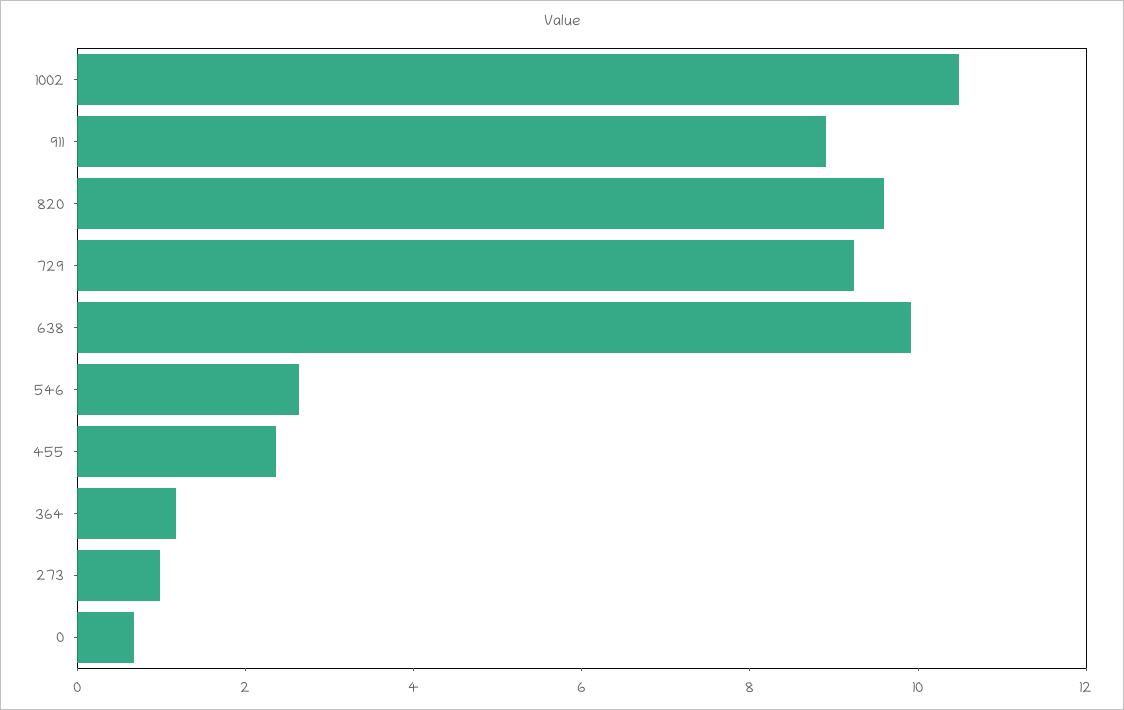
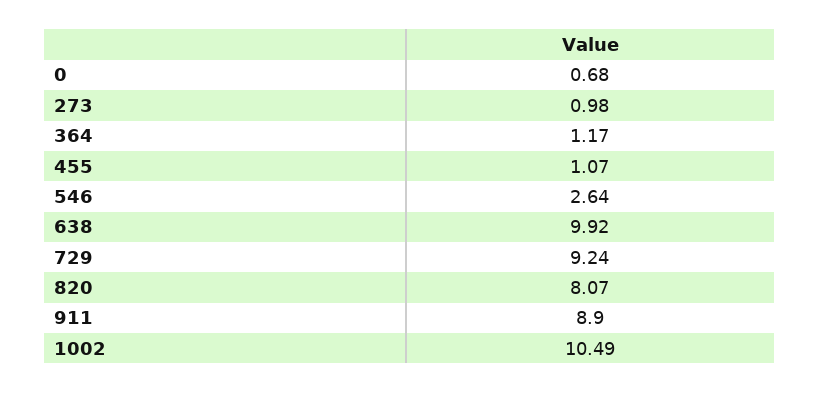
  {
    "1002": 10.49,
    "911": 8.9,
-   "820": 9.5,
+   "820": 8.07,
    "729": 9.24,
    "638": 9.92,
    "546": 2.64,
-   "455": 2.5,
+   "455": 1.07,
    "364": 1.17,
    "273": 0.98,
    "0": 0.68
  }

